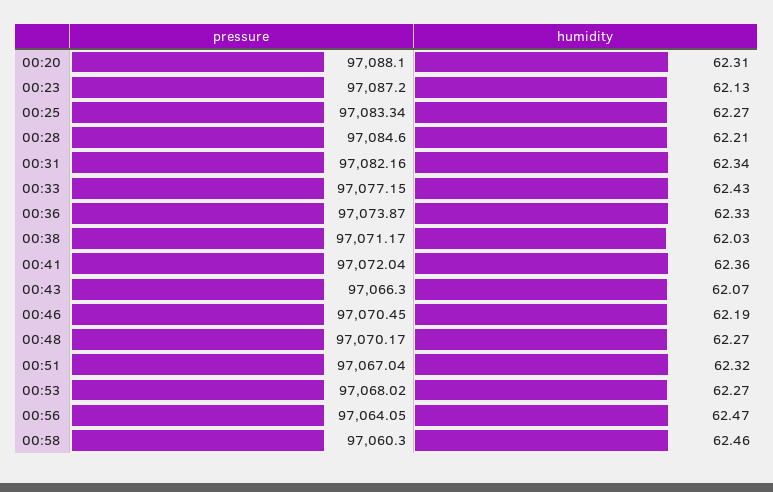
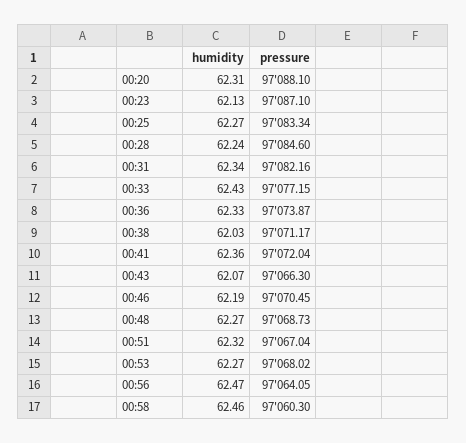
  {
    "pressure": {
      "00:20": 97088.1,
-     "00:23": 97087.2,
+     "00:23": 97087.1,
      "00:25": 97083.34,
      "00:28": 97084.6,
      "00:31": 97082.16,
      "00:33": 97077.15,
      "00:36": 97073.87,
      "00:38": 97071.17,
      "00:41": 97072.04,
      "00:43": 97066.3,
      "00:46": 97070.45,
-     "00:48": 97070.17,
+     "00:48": 97068.73,
      "00:51": 97067.04,
      "00:53": 97068.02,
      "00:56": 97064.05,
      "00:58": 97060.3
    },
    "humidity": {
      "00:20": 62.31,
      "00:23": 62.13,
      "00:25": 62.27,
-     "00:28": 62.21,
+     "00:28": 62.24,
      "00:31": 62.34,
      "00:33": 62.43,
      "00:36": 62.33,
      "00:38": 62.03,
      "00:41": 62.36,
      "00:43": 62.07,
      "00:46": 62.19,
      "00:48": 62.27,
      "00:51": 62.32,
      "00:53": 62.27,
      "00:56": 62.47,
      "00:58": 62.46
    }
  }

